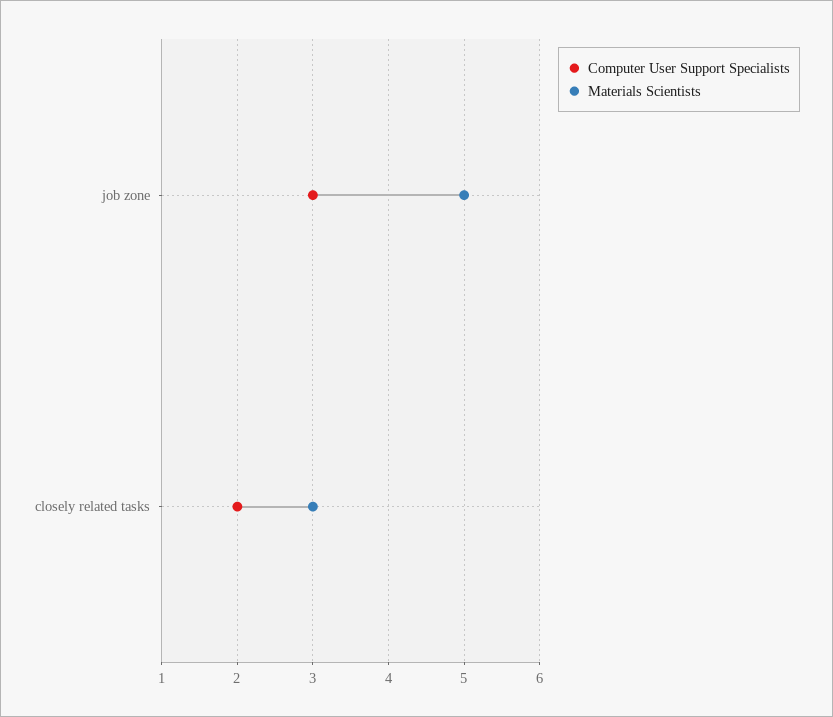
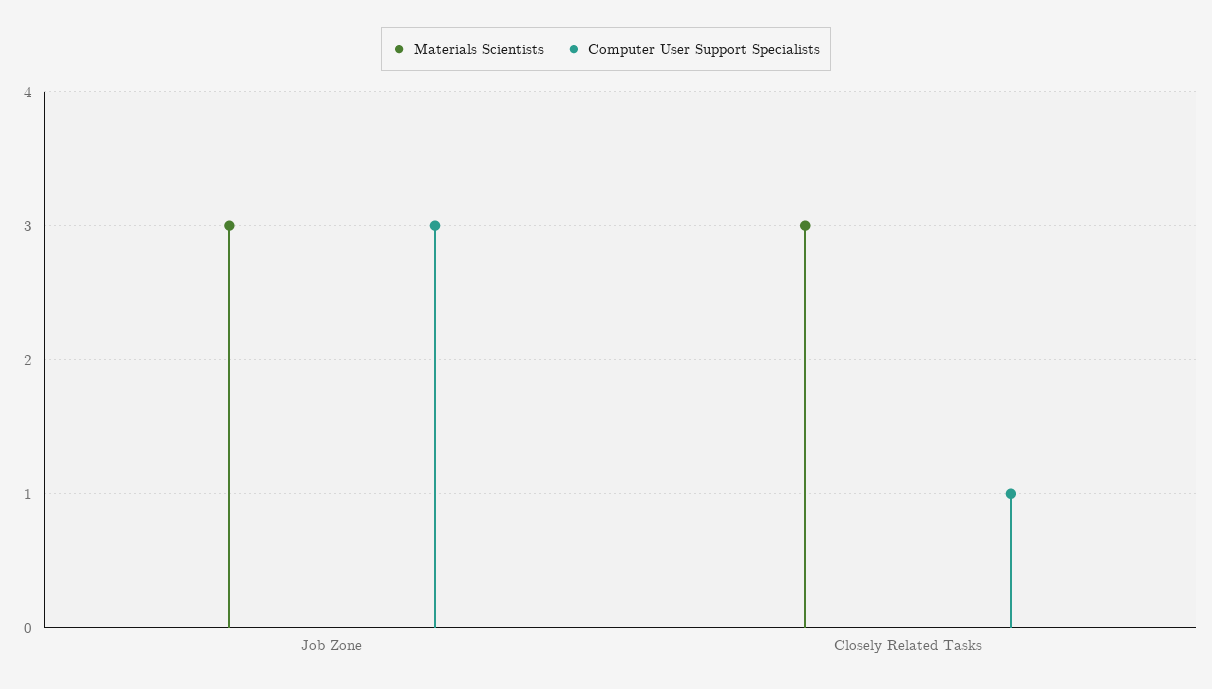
  {
    "Computer User Support Specialists": {
      "job zone": 3,
-     "closely related tasks": 2
+     "closely related tasks": 1
    },
    "Materials Scientists": {
-     "job zone": 5,
+     "job zone": 3,
      "closely related tasks": 3
    }
  }

